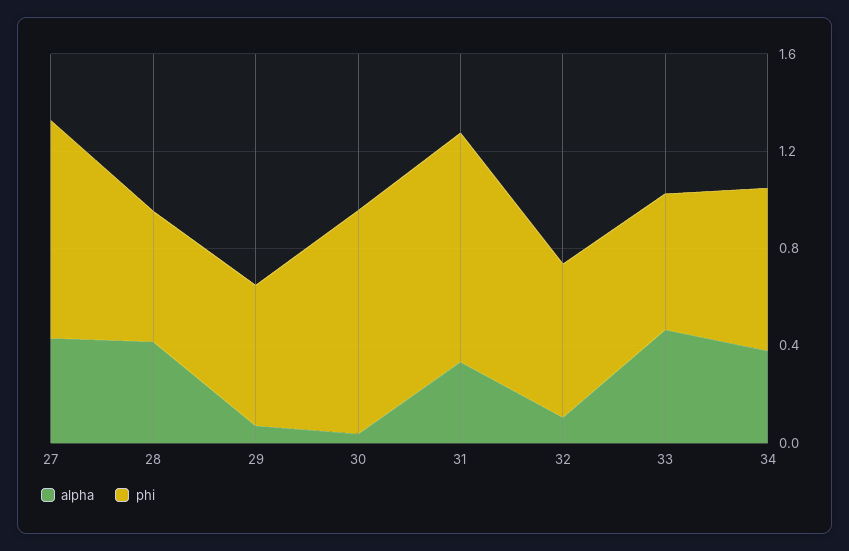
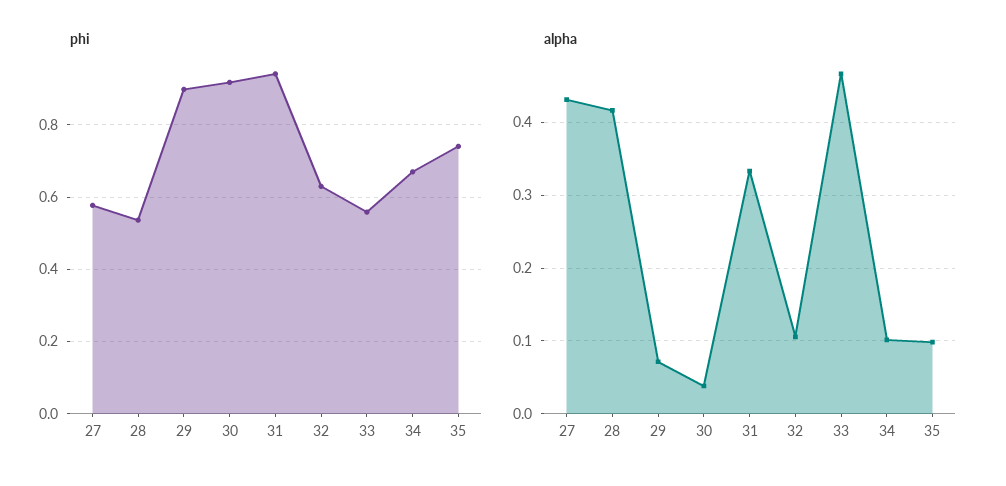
  {
    "alpha": {
      "27": 0.43,
      "28": 0.42,
      "29": 0.07,
      "30": 0.04,
      "31": 0.33,
      "32": 0.11,
      "33": 0.47,
-     "34": 0.4
+     "34": 0.1,
+     "35": 0.1
    },
    "phi": {
-     "27": 0.9,
+     "27": 0.58,
      "28": 0.54,
-     "29": 0.6,
+     "29": 0.9,
      "30": 0.92,
      "31": 0.94,
      "32": 0.62,
      "33": 0.56,
-     "34": 0.66
+     "34": 0.66,
+     "35": 0.74
    }
  }

